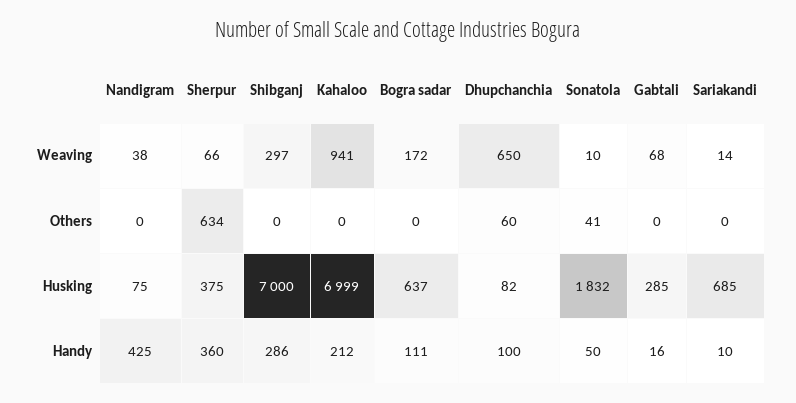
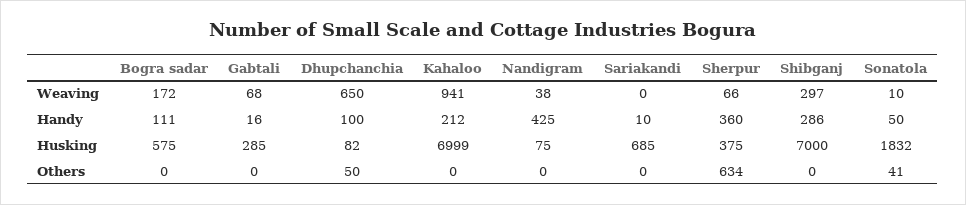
  {
    "Nandigram": {
      "Weaving": 38,
      "Others": 0,
      "Husking": 75,
      "Handy": 425
    },
    "Sherpur": {
      "Weaving": 66,
      "Others": 634,
      "Husking": 375,
      "Handy": 360
    },
    "Shibganj": {
      "Weaving": 297,
      "Others": 0,
      "Husking": 7000,
      "Handy": 286
    },
    "Kahaloo": {
      "Weaving": 941,
      "Others": 0,
      "Husking": 6999,
      "Handy": 212
    },
    "Bogra sadar": {
      "Weaving": 172,
      "Others": 0,
-     "Husking": 637,
+     "Husking": 575,
      "Handy": 111
    },
    "Dhupchanchia": {
      "Weaving": 650,
-     "Others": 60,
+     "Others": 50,
      "Husking": 82,
      "Handy": 100
    },
    "Sonatola": {
      "Weaving": 10,
      "Others": 41,
      "Husking": 1832,
      "Handy": 50
    },
    "Gabtali": {
      "Weaving": 68,
      "Others": 0,
      "Husking": 285,
      "Handy": 16
    },
    "Sariakandi": {
-     "Weaving": 14,
+     "Weaving": 0,
      "Others": 0,
      "Husking": 685,
      "Handy": 10
    }
  }

